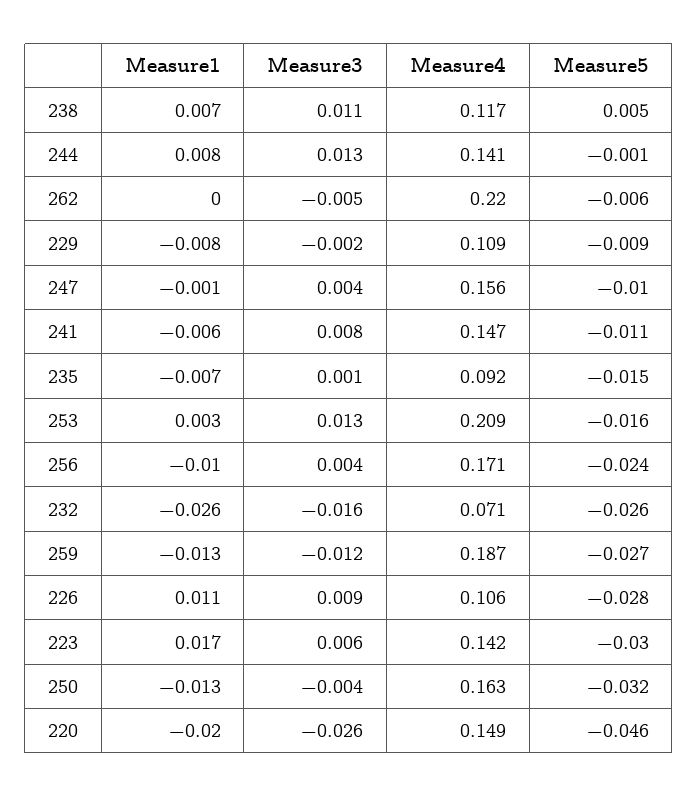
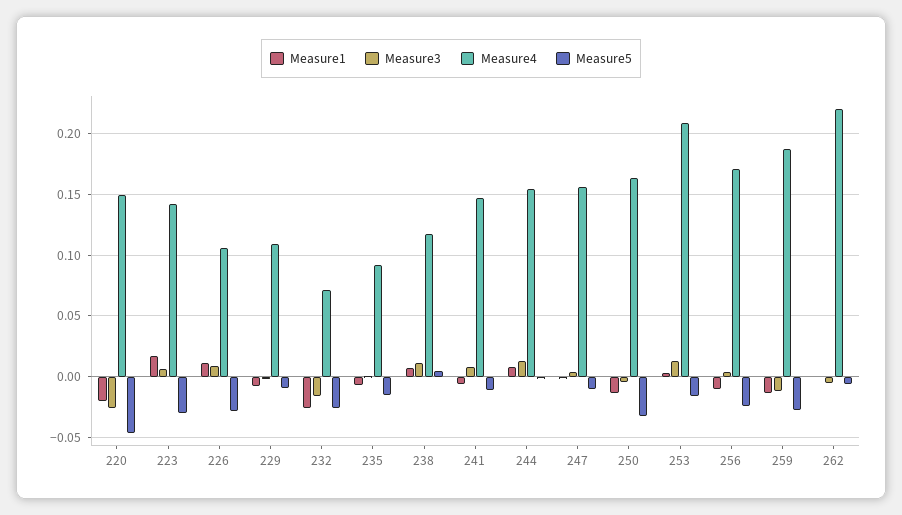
  {
    "Measure1": {
      "238": 0.007,
      "244": 0.008,
      "262": 0,
      "229": -0.008,
      "247": -0.001,
      "241": -0.006,
      "235": -0.007,
      "253": 0.003,
      "256": -0.01,
      "232": -0.026,
      "259": -0.013,
      "226": 0.011,
      "223": 0.017,
      "250": -0.013,
      "220": -0.02
    },
    "Measure3": {
      "238": 0.011,
      "244": 0.013,
      "262": -0.005,
      "229": -0.002,
      "247": 0.004,
      "241": 0.008,
      "235": 0.001,
      "253": 0.013,
      "256": 0.004,
      "232": -0.016,
      "259": -0.012,
      "226": 0.009,
      "223": 0.006,
      "250": -0.004,
      "220": -0.026
    },
    "Measure4": {
      "238": 0.117,
-     "244": 0.141,
+     "244": 0.155,
      "262": 0.22,
      "229": 0.109,
      "247": 0.156,
      "241": 0.147,
      "235": 0.092,
      "253": 0.209,
      "256": 0.171,
      "232": 0.071,
      "259": 0.187,
      "226": 0.106,
      "223": 0.142,
      "250": 0.163,
      "220": 0.149
    },
    "Measure5": {
      "238": 0.005,
      "244": -0.001,
      "262": -0.006,
      "229": -0.009,
      "247": -0.01,
      "241": -0.011,
      "235": -0.015,
      "253": -0.016,
      "256": -0.024,
      "232": -0.026,
      "259": -0.027,
      "226": -0.028,
      "223": -0.03,
      "250": -0.032,
      "220": -0.046
    }
  }

